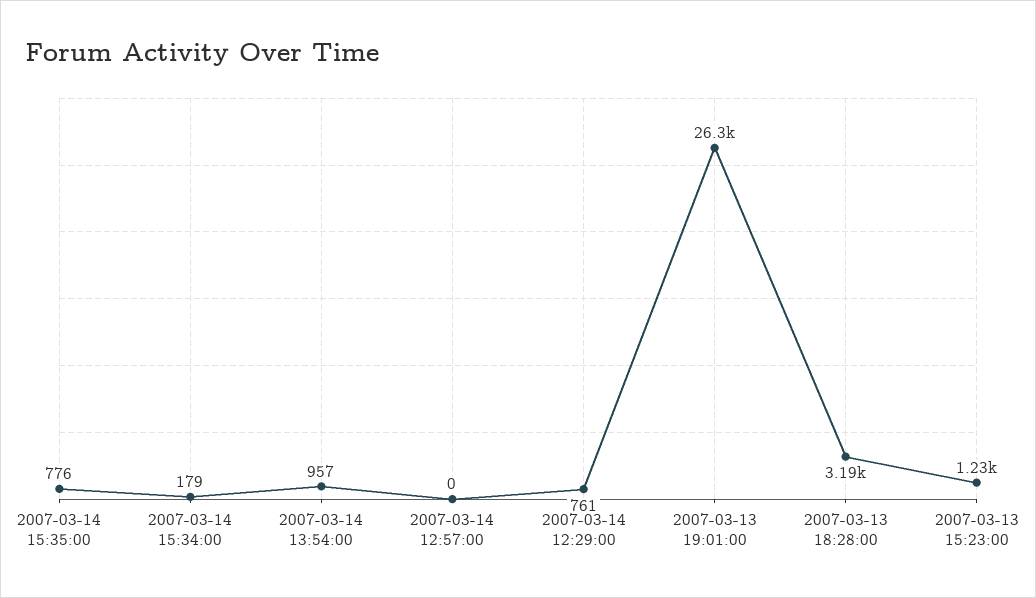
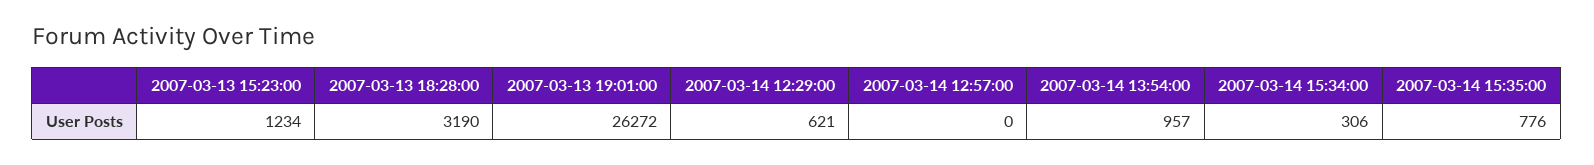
  {
    "2007-03-14 15:35:00": 776,
-   "2007-03-14 15:34:00": 179,
+   "2007-03-14 15:34:00": 306,
    "2007-03-14 13:54:00": 957,
    "2007-03-14 12:57:00": 0,
-   "2007-03-14 12:29:00": 761,
+   "2007-03-14 12:29:00": 621,
    "2007-03-13 19:01:00": 26272,
    "2007-03-13 18:28:00": 3190,
    "2007-03-13 15:23:00": 1234
  }

